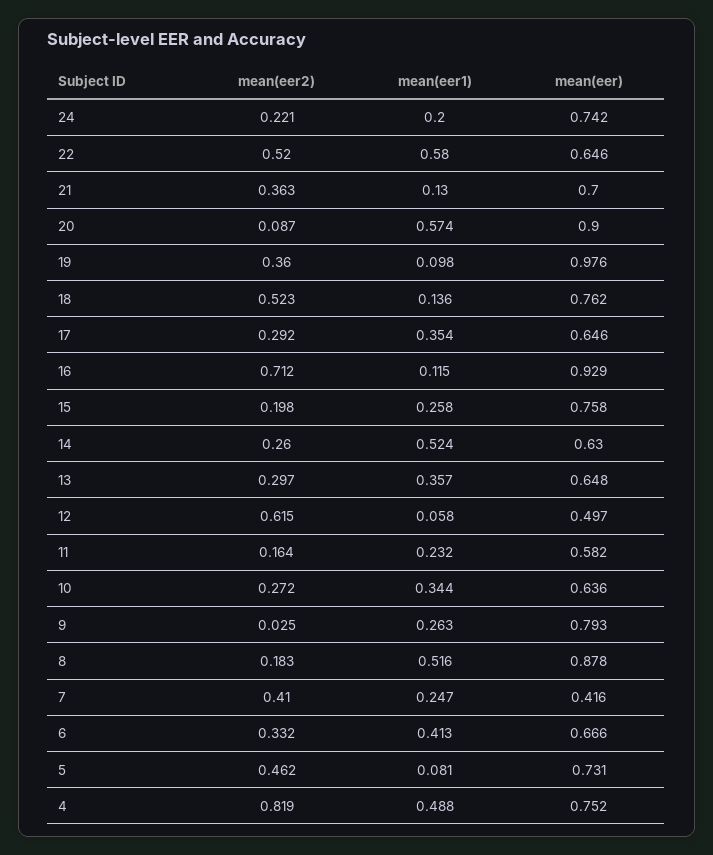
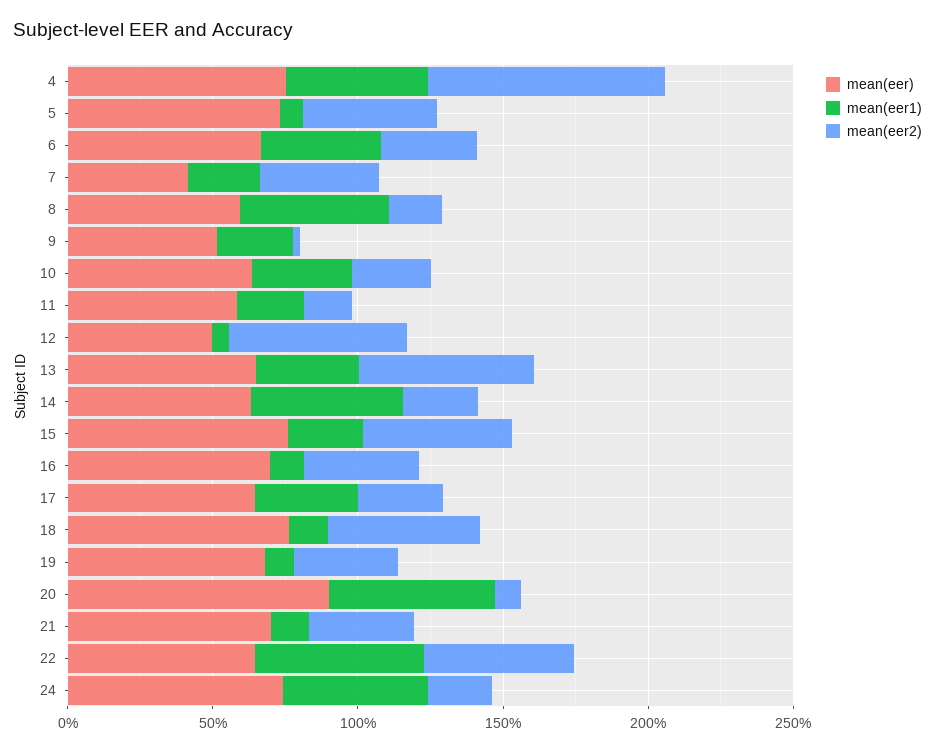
  {
    "mean(eer2)": {
      "24": 0.221,
      "22": 0.52,
      "21": 0.363,
      "20": 0.087,
      "19": 0.36,
      "18": 0.523,
      "17": 0.292,
-     "16": 0.712,
+     "16": 0.4,
-     "15": 0.198,
+     "15": 0.5,
      "14": 0.26,
-     "13": 0.297,
+     "13": 0.6,
      "12": 0.615,
      "11": 0.164,
      "10": 0.272,
      "9": 0.025,
      "8": 0.183,
      "7": 0.41,
      "6": 0.332,
      "5": 0.462,
      "4": 0.819
    },
    "mean(eer1)": {
-     "24": 0.2,
+     "24": 0.5,
      "22": 0.58,
      "21": 0.13,
      "20": 0.574,
      "19": 0.098,
      "18": 0.136,
      "17": 0.354,
      "16": 0.115,
      "15": 0.258,
      "14": 0.524,
      "13": 0.357,
      "12": 0.058,
      "11": 0.232,
      "10": 0.344,
      "9": 0.263,
      "8": 0.516,
      "7": 0.247,
      "6": 0.413,
      "5": 0.081,
      "4": 0.488
    },
    "mean(eer)": {
      "24": 0.742,
      "22": 0.646,
      "21": 0.7,
      "20": 0.9,
-     "19": 0.976,
+     "19": 0.7,
      "18": 0.762,
      "17": 0.646,
-     "16": 0.929,
+     "16": 0.7,
      "15": 0.758,
      "14": 0.63,
      "13": 0.648,
      "12": 0.497,
      "11": 0.582,
      "10": 0.636,
-     "9": 0.793,
+     "9": 0.5,
-     "8": 0.878,
+     "8": 0.6,
      "7": 0.416,
      "6": 0.666,
      "5": 0.731,
      "4": 0.752
    }
  }

